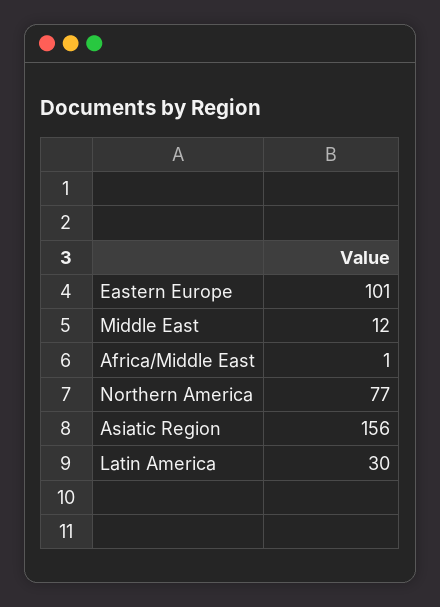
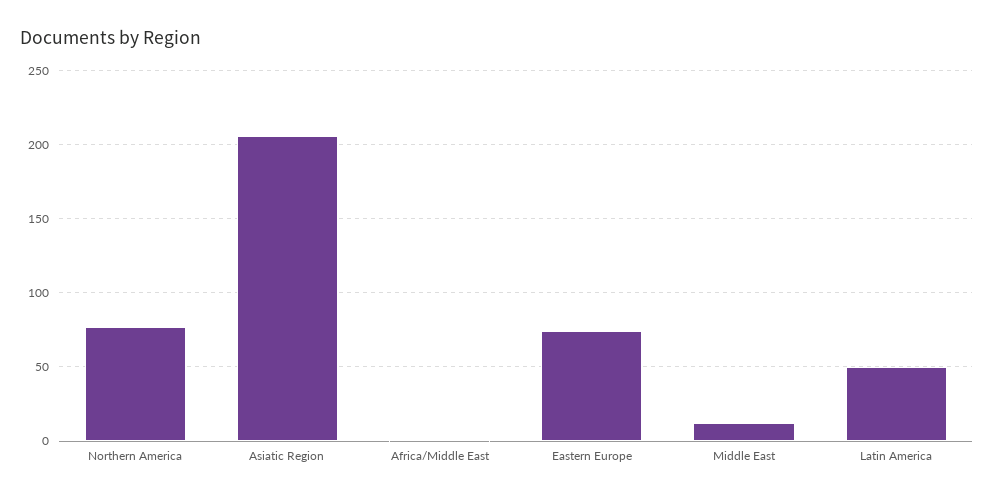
  {
-   "Eastern Europe": 101,
+   "Eastern Europe": 75,
    "Middle East": 12,
    "Africa/Middle East": 1,
    "Northern America": 77,
-   "Asiatic Region": 156,
+   "Asiatic Region": 205,
-   "Latin America": 30
+   "Latin America": 50
  }

